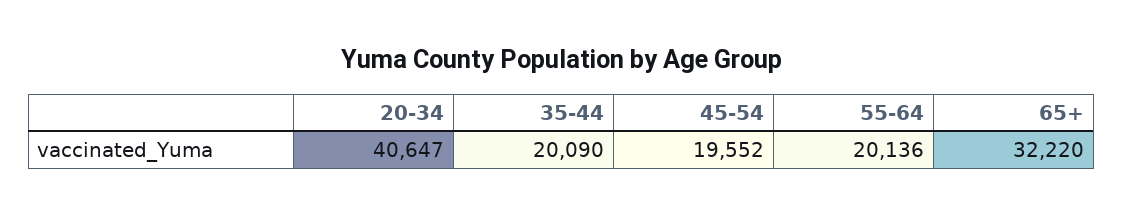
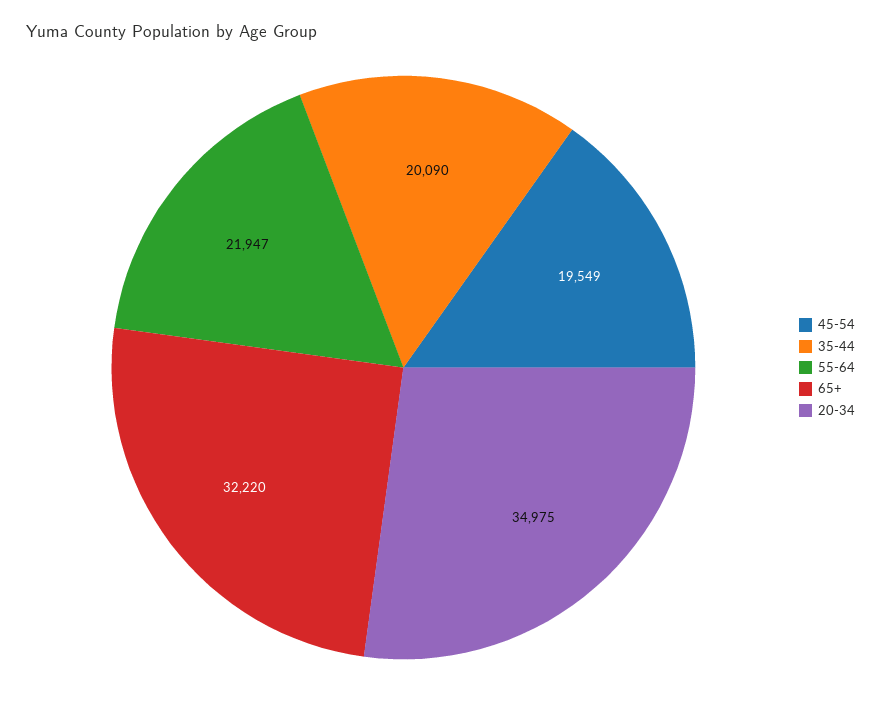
  {
-   "20-34": 40647,
+   "20-34": 34975,
    "35-44": 20090,
-   "45-54": 19552,
+   "45-54": 19549,
-   "55-64": 20136,
+   "55-64": 21947,
    "65+": 32220
  }

